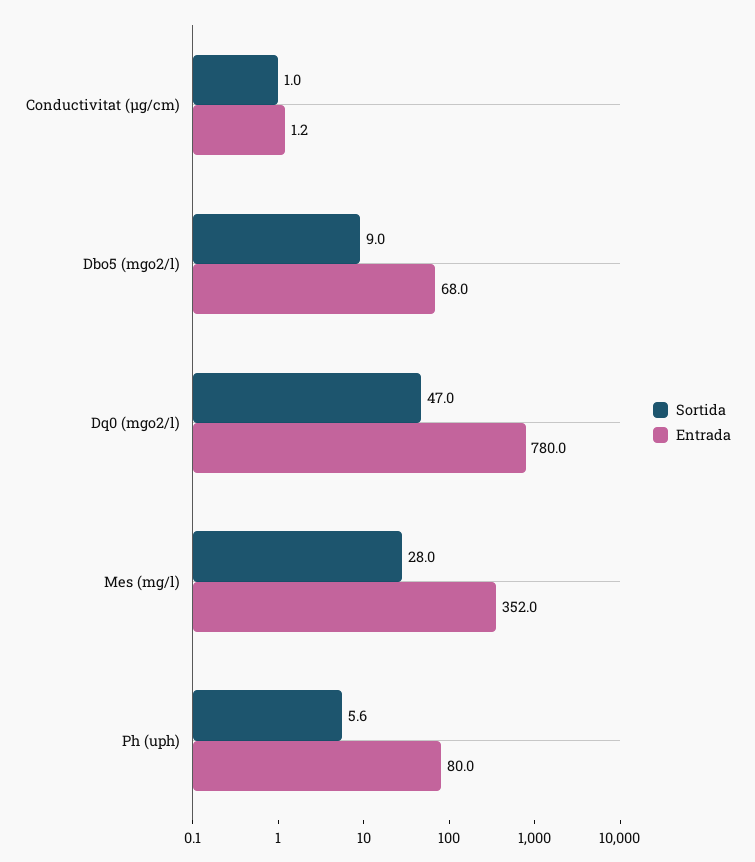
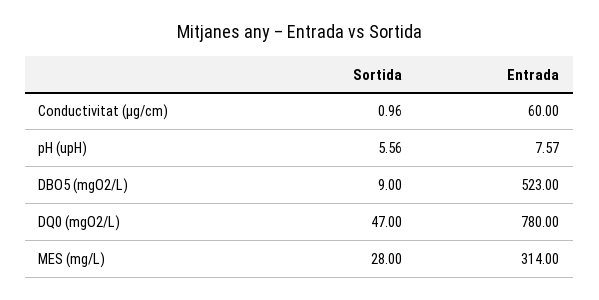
  {
    "Sortida": {
      "Conductivitat (µg/cm)": 0.96,
      "Dbo5 (mgo2/l)": 9,
      "Dq0 (mgo2/l)": 47,
      "Mes (mg/l)": 28,
      "Ph (uph)": 5.56
    },
    "Entrada": {
-     "Conductivitat (µg/cm)": 1.2,
+     "Conductivitat (µg/cm)": 60,
-     "Dbo5 (mgo2/l)": 68,
+     "Dbo5 (mgo2/l)": 523,
      "Dq0 (mgo2/l)": 780,
-     "Mes (mg/l)": 352,
+     "Mes (mg/l)": 314,
-     "Ph (uph)": 80
+     "Ph (uph)": 7.57
    }
  }

